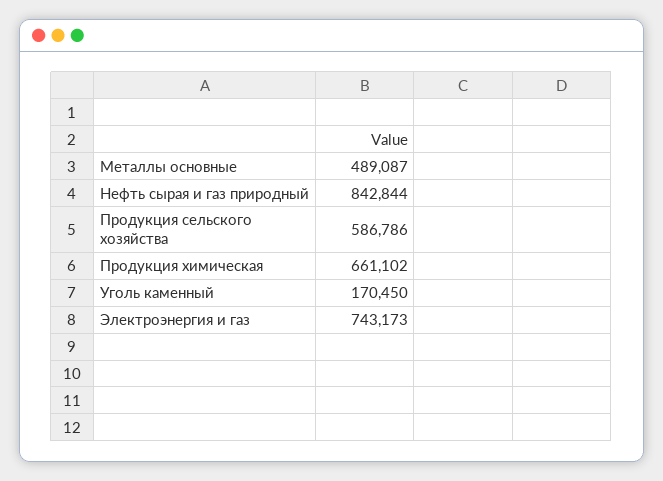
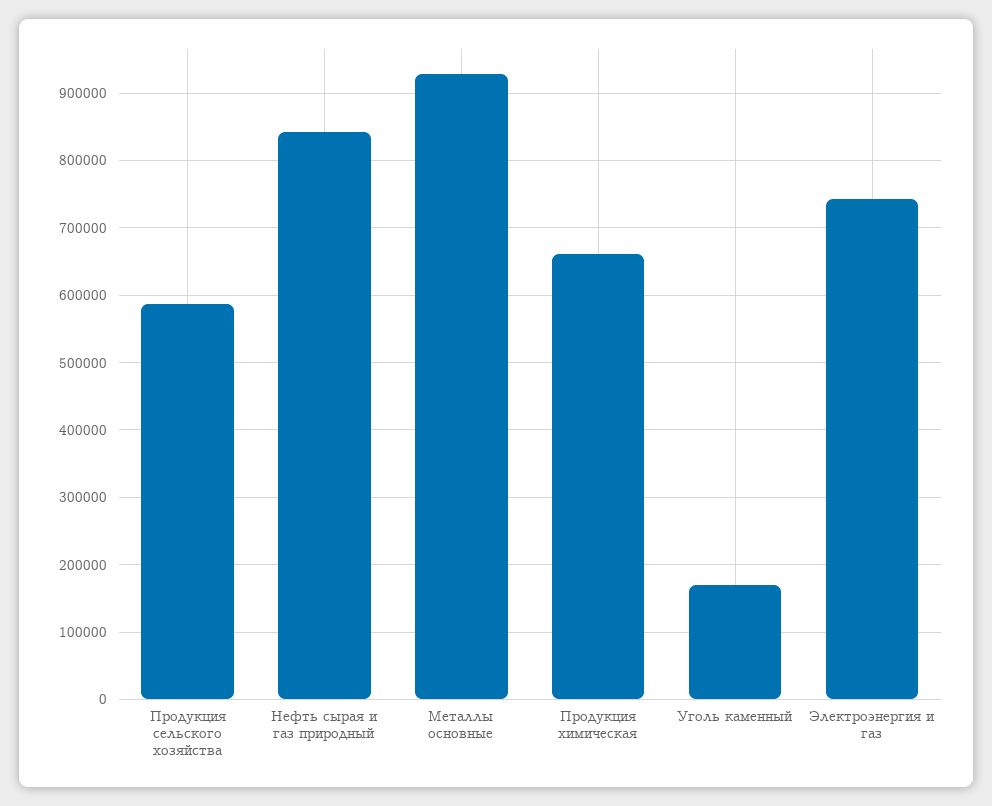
  {
-   "Металлы основные": 489087,
+   "Металлы основные": 930000,
    "Нефть сырая и газ природный": 842844,
    "Продукция сельского хозяйства": 586786,
    "Продукция химическая": 661102,
    "Уголь каменный": 170450,
    "Электроэнергия и газ": 743173
  }

